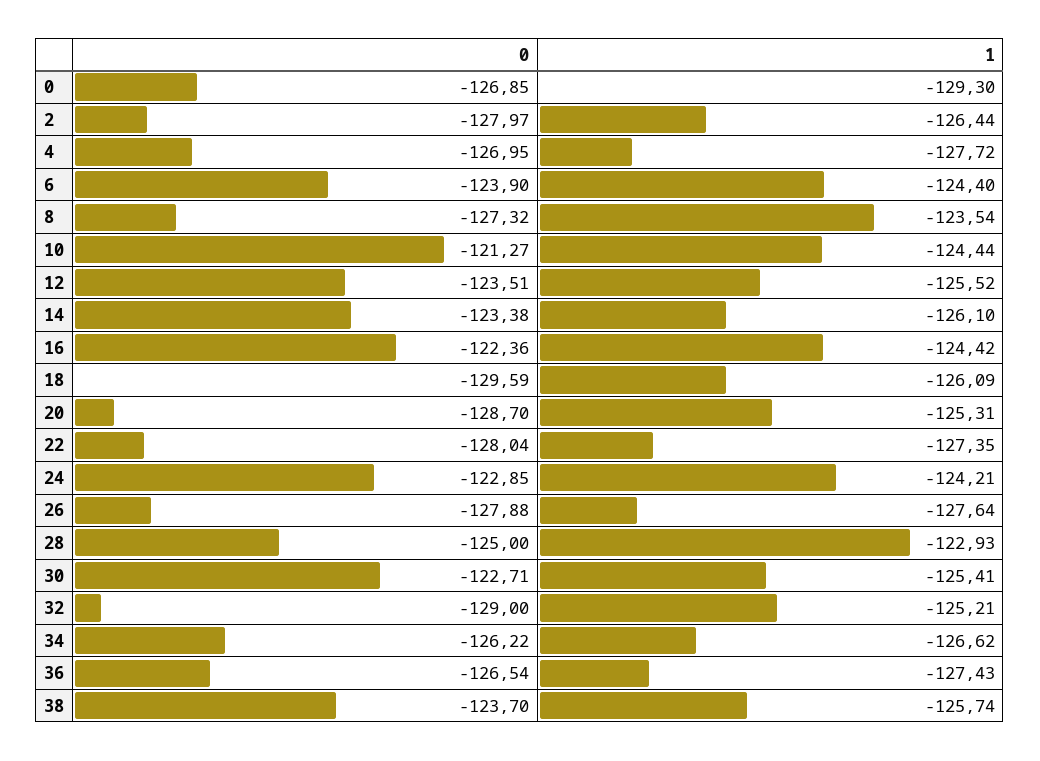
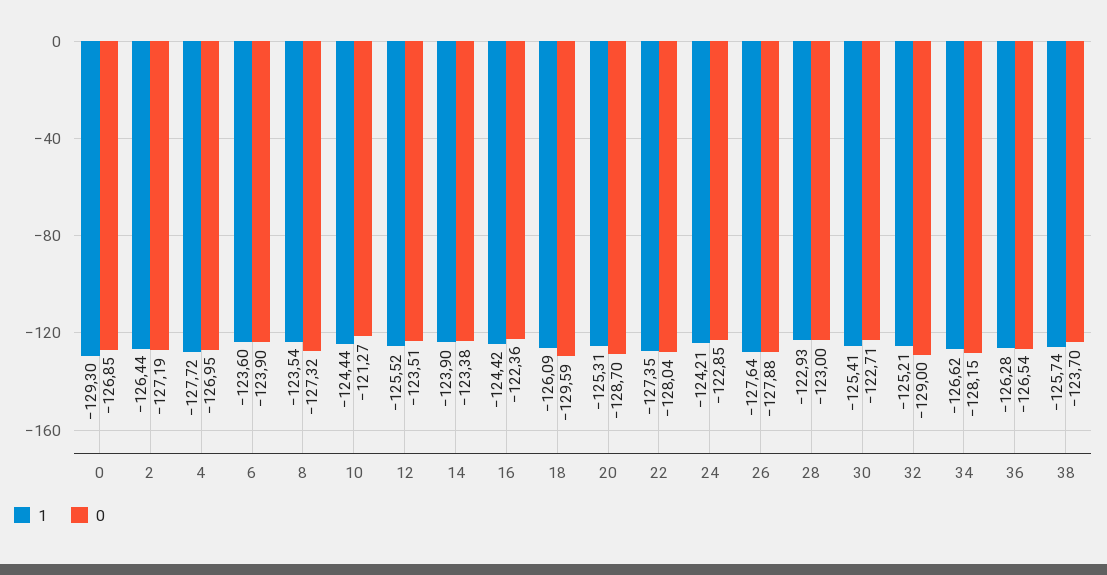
  {
    "0": {
      "0": -126.85,
-     "2": -127.97,
+     "2": -127.19,
      "4": -126.95,
      "6": -123.9,
      "8": -127.32,
      "10": -121.27,
      "12": -123.51,
      "14": -123.38,
      "16": -122.36,
      "18": -129.59,
      "20": -128.7,
      "22": -128.04,
      "24": -122.85,
      "26": -127.88,
-     "28": -125,
+     "28": -123,
      "30": -122.71,
      "32": -129,
-     "34": -126.22,
+     "34": -128.15,
      "36": -126.54,
      "38": -123.7
    },
    "1": {
      "0": -129.3,
      "2": -126.44,
      "4": -127.72,
-     "6": -124.4,
+     "6": -123.6,
      "8": -123.54,
      "10": -124.44,
      "12": -125.52,
-     "14": -126.1,
+     "14": -123.9,
      "16": -124.42,
      "18": -126.09,
      "20": -125.31,
      "22": -127.35,
      "24": -124.21,
      "26": -127.64,
      "28": -122.93,
      "30": -125.41,
      "32": -125.21,
      "34": -126.62,
-     "36": -127.43,
+     "36": -126.28,
      "38": -125.74
    }
  }

